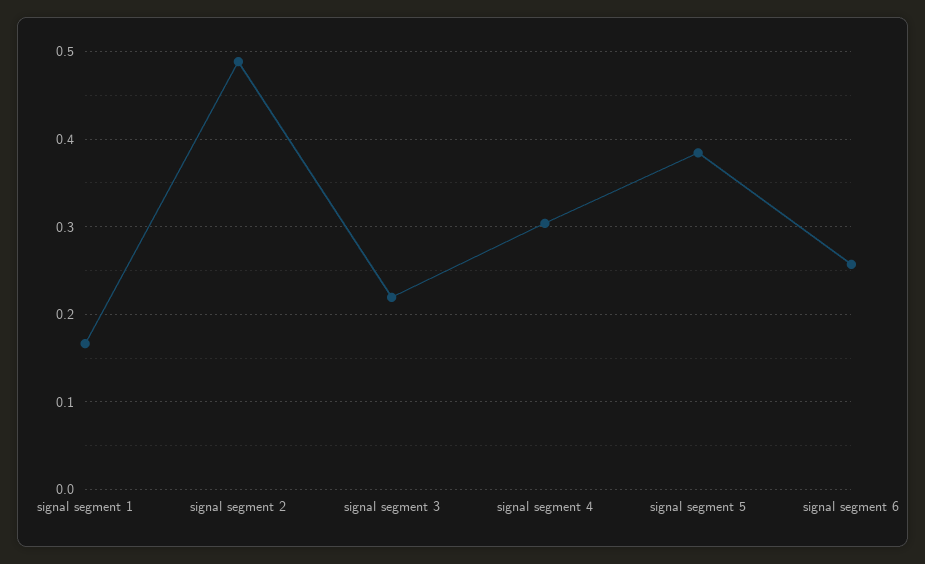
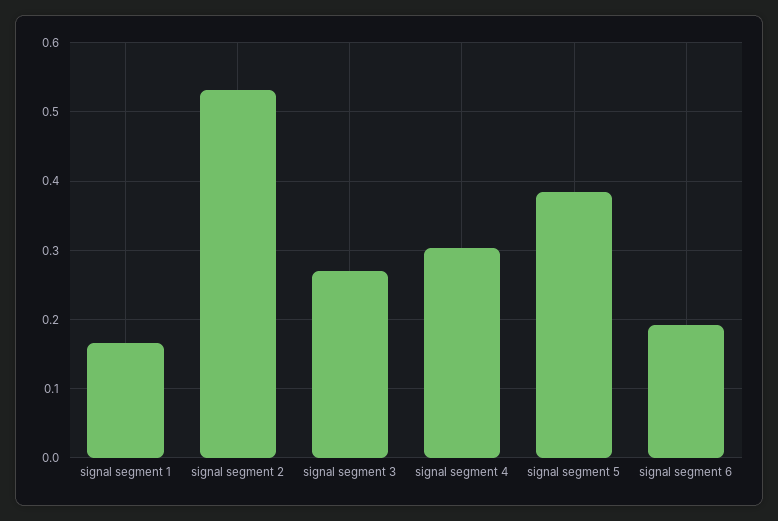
  {
    "signal segment 1": 0.17,
-   "signal segment 2": 0.49,
+   "signal segment 2": 0.53,
-   "signal segment 3": 0.22,
+   "signal segment 3": 0.27,
    "signal segment 4": 0.3,
    "signal segment 5": 0.38,
-   "signal segment 6": 0.26
+   "signal segment 6": 0.19
  }

